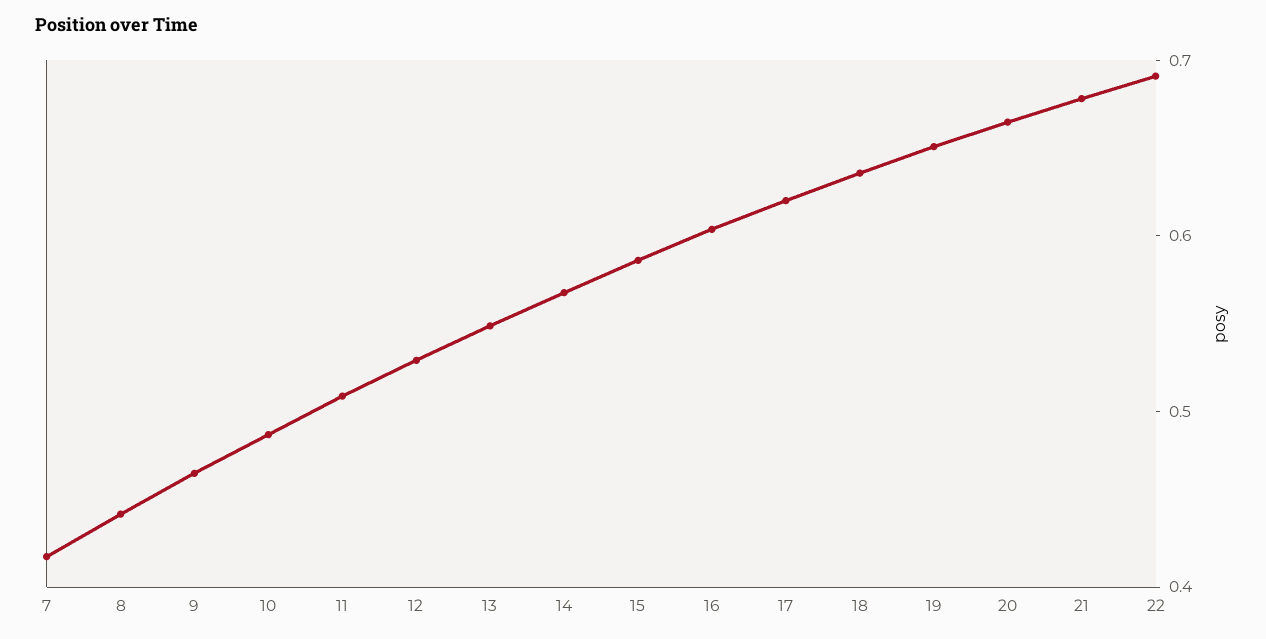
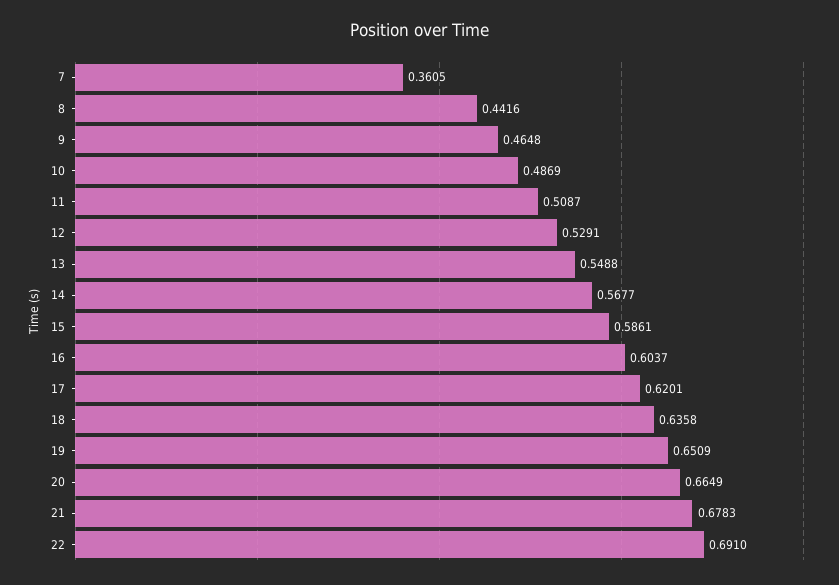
  {
-   "7": 0.42,
+   "7": 0.3605,
    "8": 0.4416,
    "9": 0.4648,
    "10": 0.4869,
    "11": 0.5087,
    "12": 0.5291,
    "13": 0.5488,
    "14": 0.5677,
    "15": 0.5861,
    "16": 0.6037,
    "17": 0.6201,
    "18": 0.6358,
    "19": 0.6509,
    "20": 0.6649,
    "21": 0.6783,
    "22": 0.691
  }

